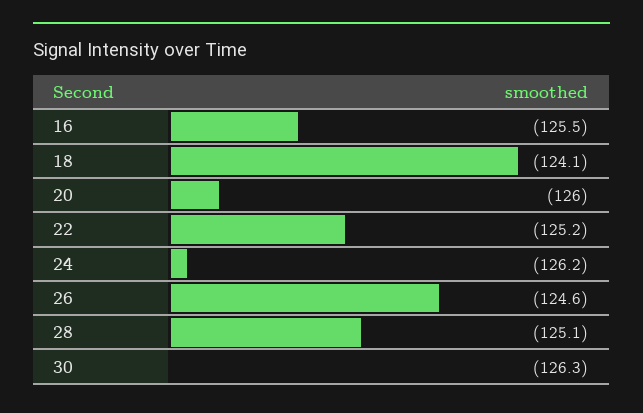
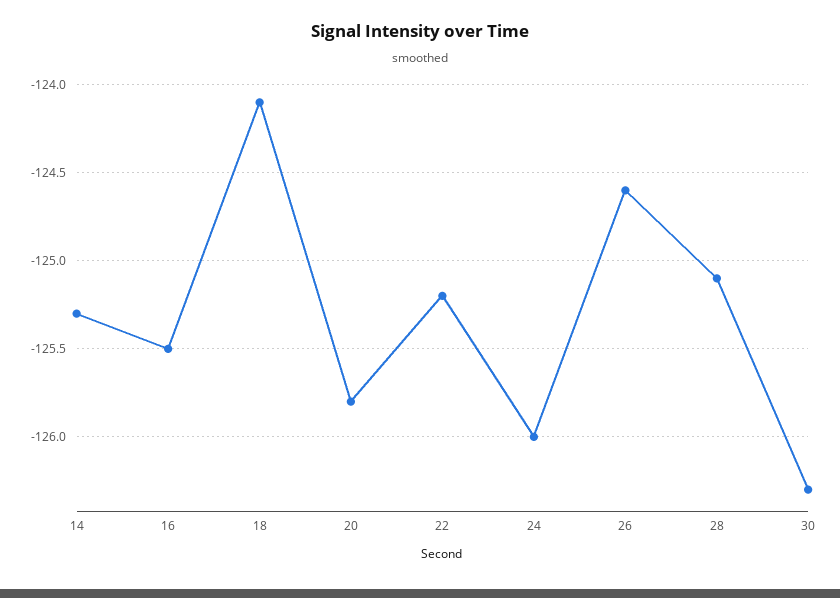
  {
    "16": -125.5,
    "18": -124.1,
-   "20": -126,
+   "20": -125.8,
    "22": -125.2,
-   "24": -126.2,
+   "24": -126,
    "26": -124.6,
    "28": -125.1,
-   "30": -126.3
+   "30": -126.3,
+   "14": -125.3
  }

